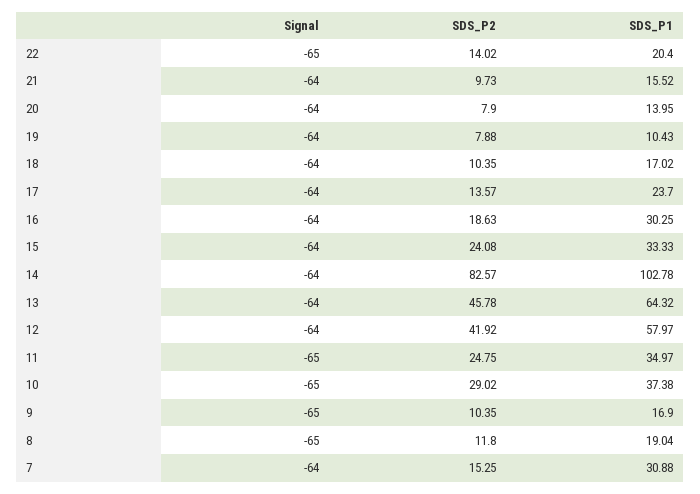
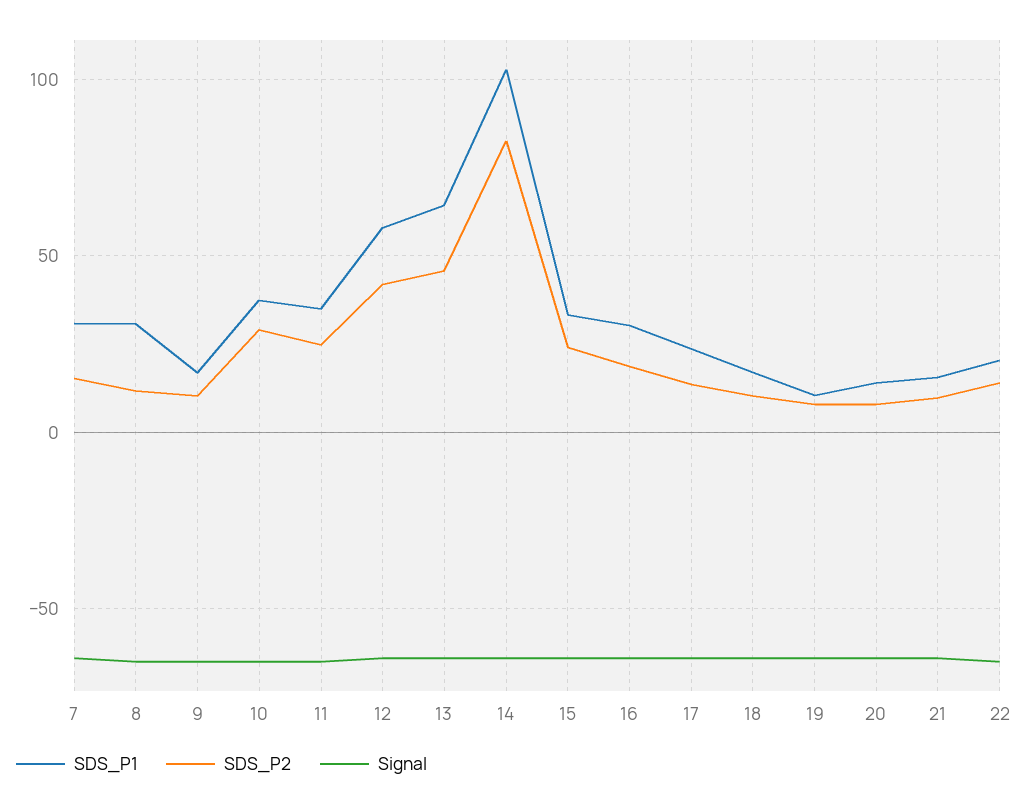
  {
    "Signal": {
      "22": -65,
      "21": -64,
      "20": -64,
      "19": -64,
      "18": -64,
      "17": -64,
      "16": -64,
      "15": -64,
      "14": -64,
      "13": -64,
      "12": -64,
      "11": -65,
      "10": -65,
      "9": -65,
      "8": -65,
      "7": -64
    },
    "SDS_P2": {
      "22": 14.02,
      "21": 9.73,
      "20": 7.9,
      "19": 7.88,
      "18": 10.35,
      "17": 13.57,
      "16": 18.63,
      "15": 24.08,
      "14": 82.57,
      "13": 45.78,
      "12": 41.92,
      "11": 24.75,
      "10": 29.02,
      "9": 10.35,
      "8": 11.8,
      "7": 15.25
    },
    "SDS_P1": {
      "22": 20.4,
      "21": 15.52,
      "20": 13.95,
      "19": 10.43,
      "18": 17.02,
      "17": 23.7,
      "16": 30.25,
      "15": 33.33,
      "14": 102.78,
      "13": 64.32,
      "12": 57.97,
      "11": 34.97,
      "10": 37.38,
      "9": 16.9,
-     "8": 19.04,
+     "8": 30,
      "7": 30.88
    }
  }

